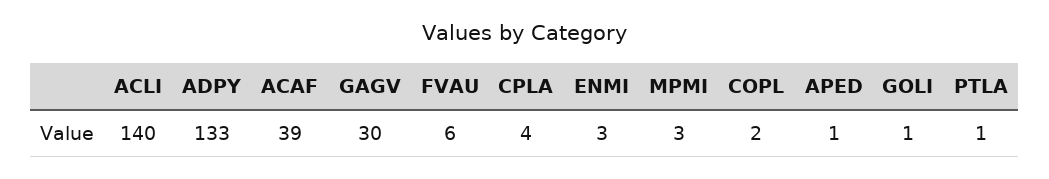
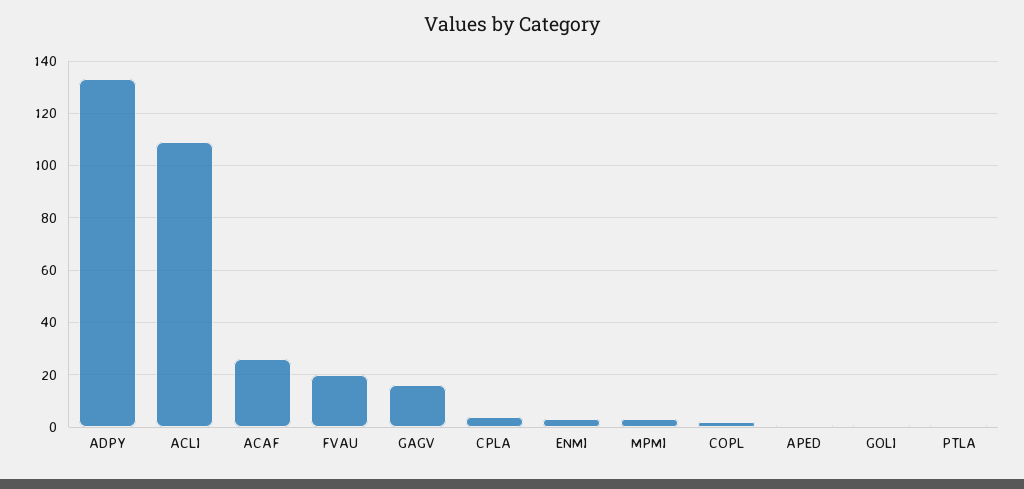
  {
-   "ACLI": 140,
+   "ACLI": 110,
    "ADPY": 133,
-   "ACAF": 39,
+   "ACAF": 25,
-   "GAGV": 30,
+   "GAGV": 15,
-   "FVAU": 6,
+   "FVAU": 20,
    "CPLA": 4,
    "ENMI": 3,
    "MPMI": 3,
    "COPL": 2,
    "APED": 1,
    "GOLI": 1,
    "PTLA": 1
  }

